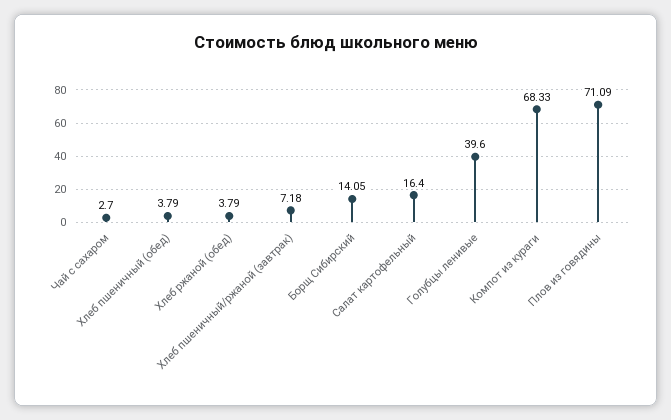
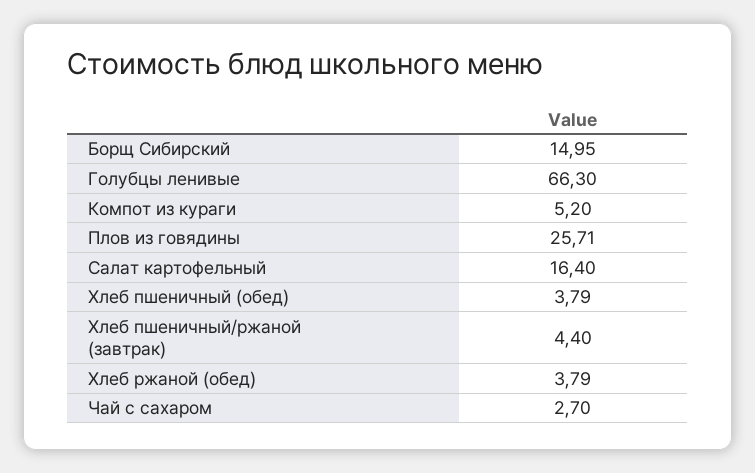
  {
    "Чай с сахаром": 2.7,
    "Хлеб пшеничный (обед)": 3.79,
    "Хлеб ржаной (обед)": 3.79,
-   "Хлеб пшеничный/ржаной (завтрак)": 7.18,
+   "Хлеб пшеничный/ржаной (завтрак)": 4.4,
-   "Борщ Сибирский": 14.05,
+   "Борщ Сибирский": 14.95,
    "Салат картофельный": 16.4,
-   "Голубцы ленивые": 39.6,
+   "Голубцы ленивые": 66.3,
-   "Компот из кураги": 68.33,
+   "Компот из кураги": 5.2,
-   "Плов из говядины": 71.09
+   "Плов из говядины": 25.71
  }

